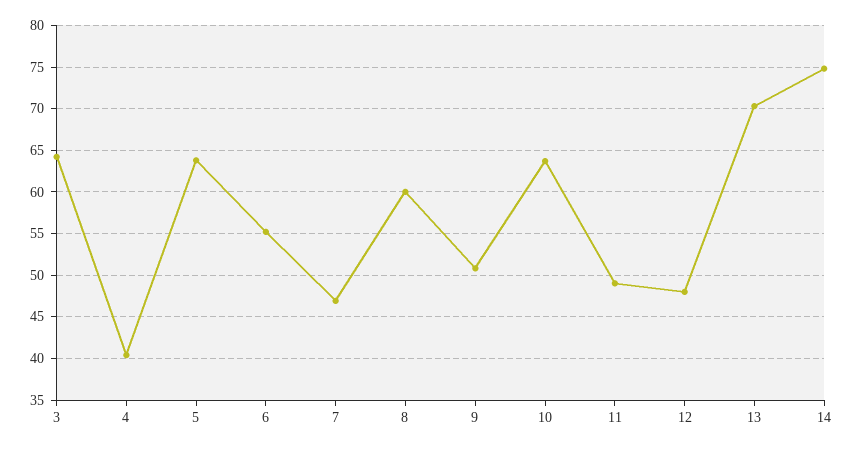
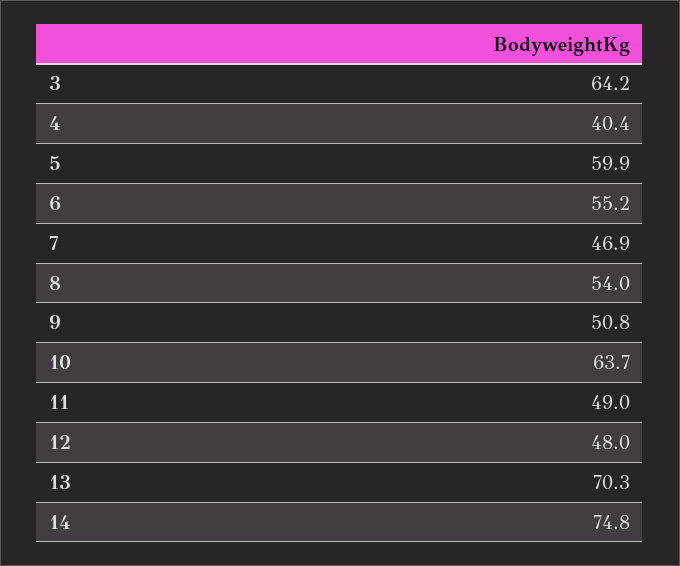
  {
    "3": 64.2,
    "4": 40.4,
-   "5": 64,
+   "5": 59.9,
    "6": 55.2,
    "7": 46.9,
-   "8": 60,
+   "8": 54,
    "9": 50.8,
    "10": 63.7,
    "11": 49,
    "12": 48,
    "13": 70.3,
    "14": 74.8
  }

